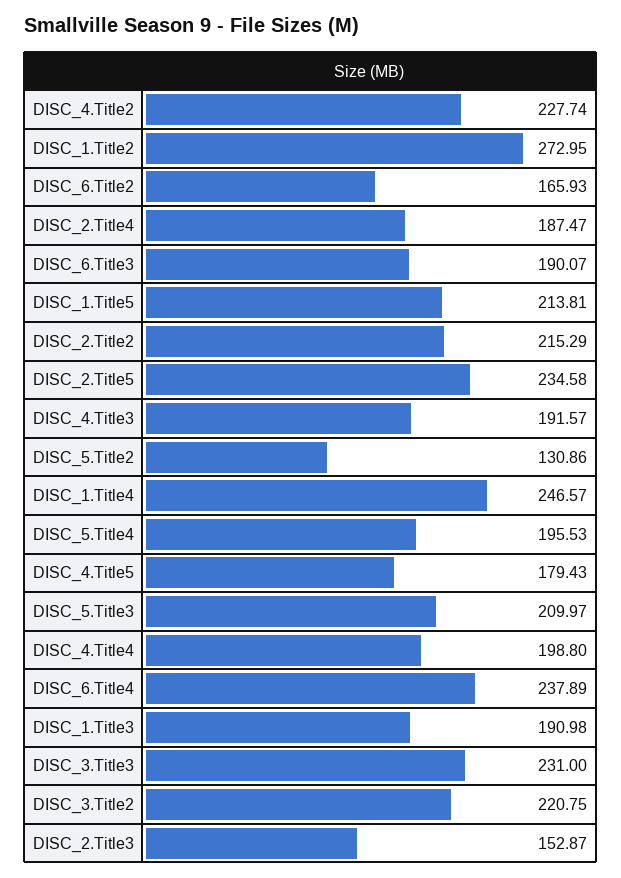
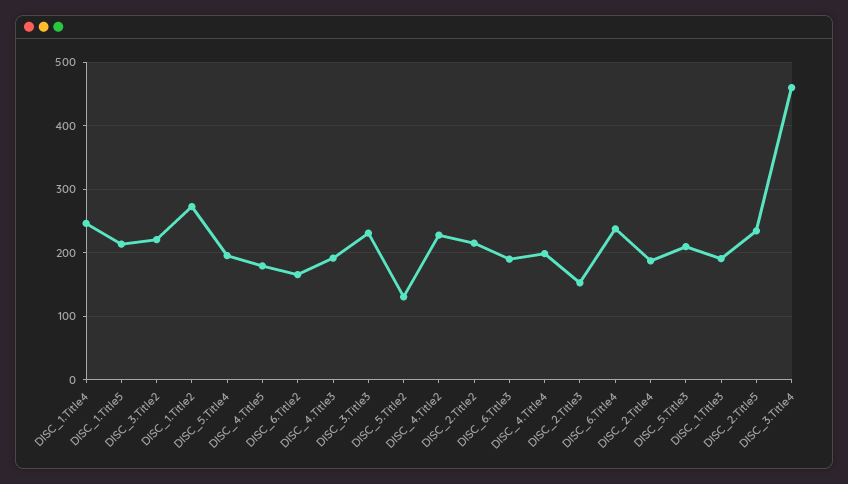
  {
    "DISC_4.Title2": 227.74,
    "DISC_1.Title2": 272.95,
    "DISC_6.Title2": 165.93,
    "DISC_2.Title4": 187.47,
    "DISC_6.Title3": 190.07,
    "DISC_1.Title5": 213.81,
    "DISC_2.Title2": 215.29,
    "DISC_2.Title5": 234.58,
    "DISC_4.Title3": 191.57,
    "DISC_5.Title2": 130.86,
    "DISC_1.Title4": 246.57,
    "DISC_5.Title4": 195.53,
    "DISC_4.Title5": 179.43,
    "DISC_5.Title3": 209.97,
    "DISC_4.Title4": 198.8,
    "DISC_6.Title4": 237.89,
    "DISC_1.Title3": 190.98,
    "DISC_3.Title3": 231,
    "DISC_3.Title2": 220.75,
-   "DISC_2.Title3": 152.87
+   "DISC_2.Title3": 152.87,
+   "DISC_3.Title4": 460
  }

